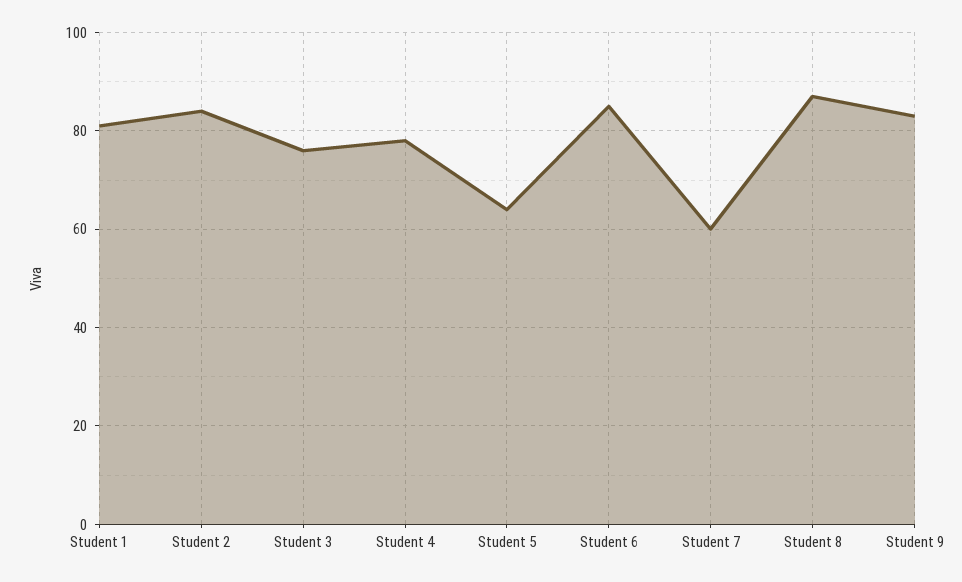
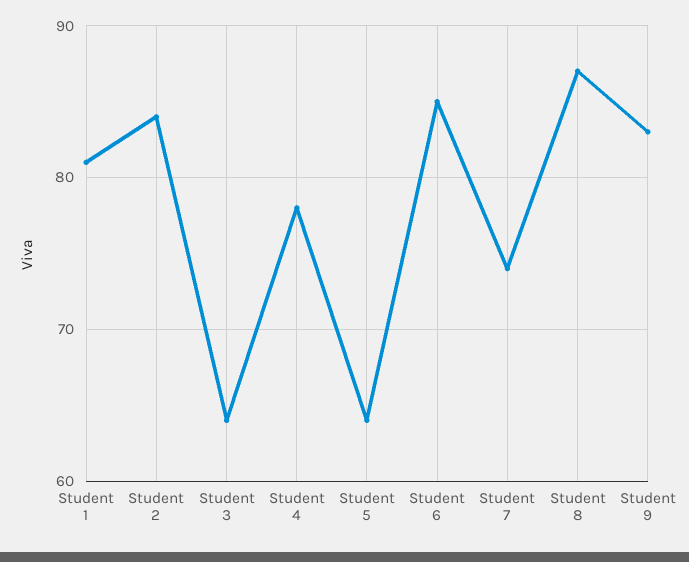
  {
    "Student 1": 81,
    "Student 2": 84,
-   "Student 3": 75,
+   "Student 3": 64,
    "Student 4": 78,
    "Student 5": 64,
    "Student 6": 85,
-   "Student 7": 60,
+   "Student 7": 74,
    "Student 8": 87,
    "Student 9": 83
  }

